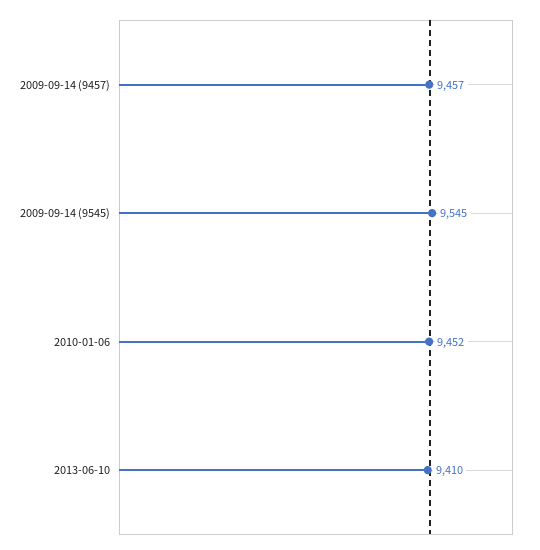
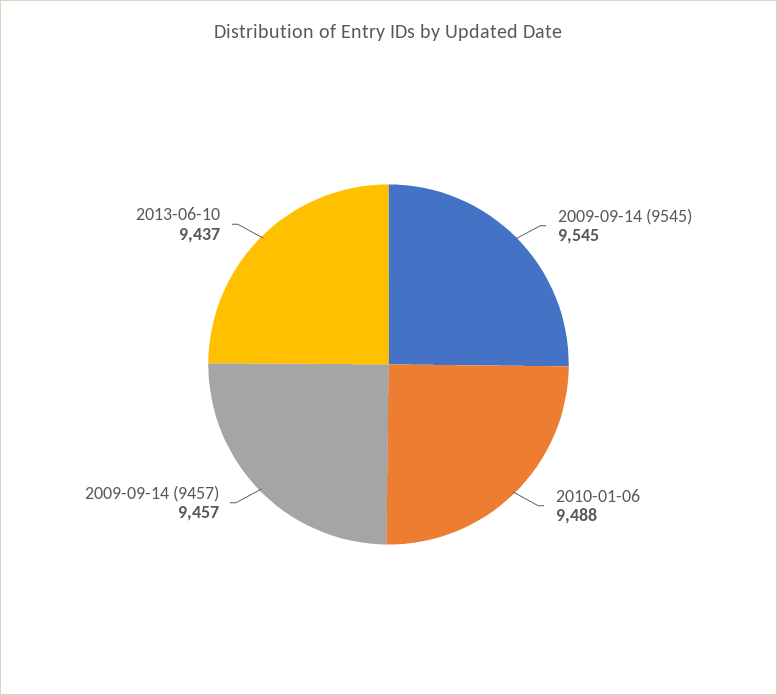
  {
    "2009-09-14 (9457)": 9457,
    "2009-09-14 (9545)": 9545,
-   "2010-01-06": 9452,
+   "2010-01-06": 9488,
-   "2013-06-10": 9410
+   "2013-06-10": 9437
  }

